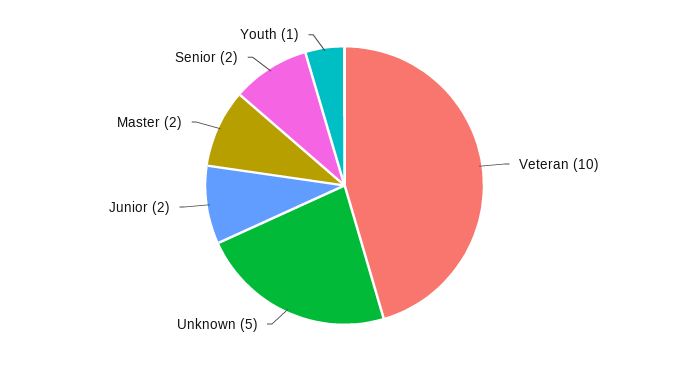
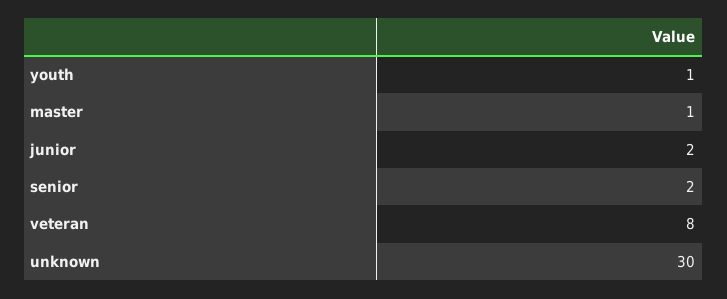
  {
-   "Veteran": 10,
+   "Veteran": 8,
-   "Unknown": 5,
+   "Unknown": 30,
    "Junior": 2,
-   "Master": 2,
+   "Master": 1,
    "Senior": 2,
    "Youth": 1
  }

